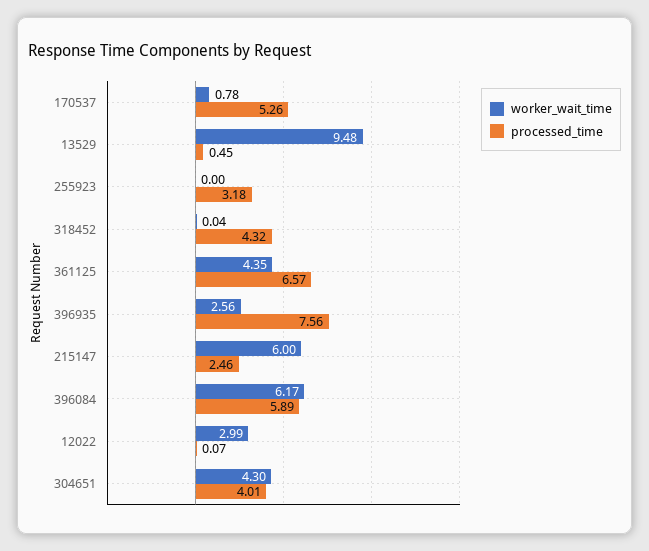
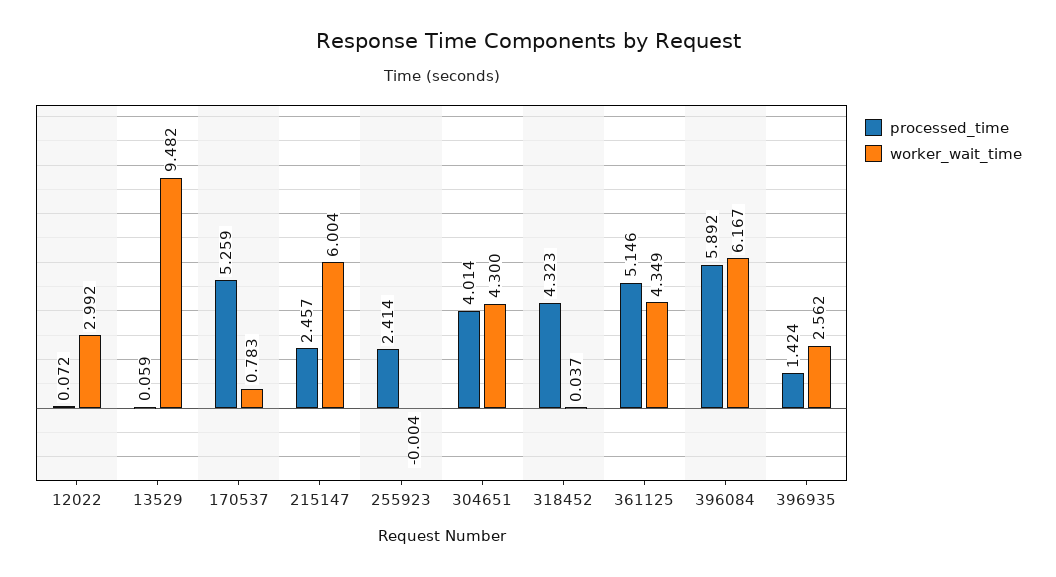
  {
    "worker_wait_time": {
      "170537": 0.783,
      "13529": 9.482,
      "255923": -0.004,
      "318452": 0.037,
      "361125": 4.349,
      "396935": 2.562,
      "215147": 6.004,
      "396084": 6.167,
      "12022": 2.992,
      "304651": 4.3
    },
    "processed_time": {
      "170537": 5.259,
-     "13529": 0.45,
+     "13529": 0.059,
-     "255923": 3.18,
+     "255923": 2.414,
      "318452": 4.323,
-     "361125": 6.57,
+     "361125": 5.146,
-     "396935": 7.56,
+     "396935": 1.424,
      "215147": 2.457,
      "396084": 5.892,
      "12022": 0.072,
      "304651": 4.014
    }
  }

